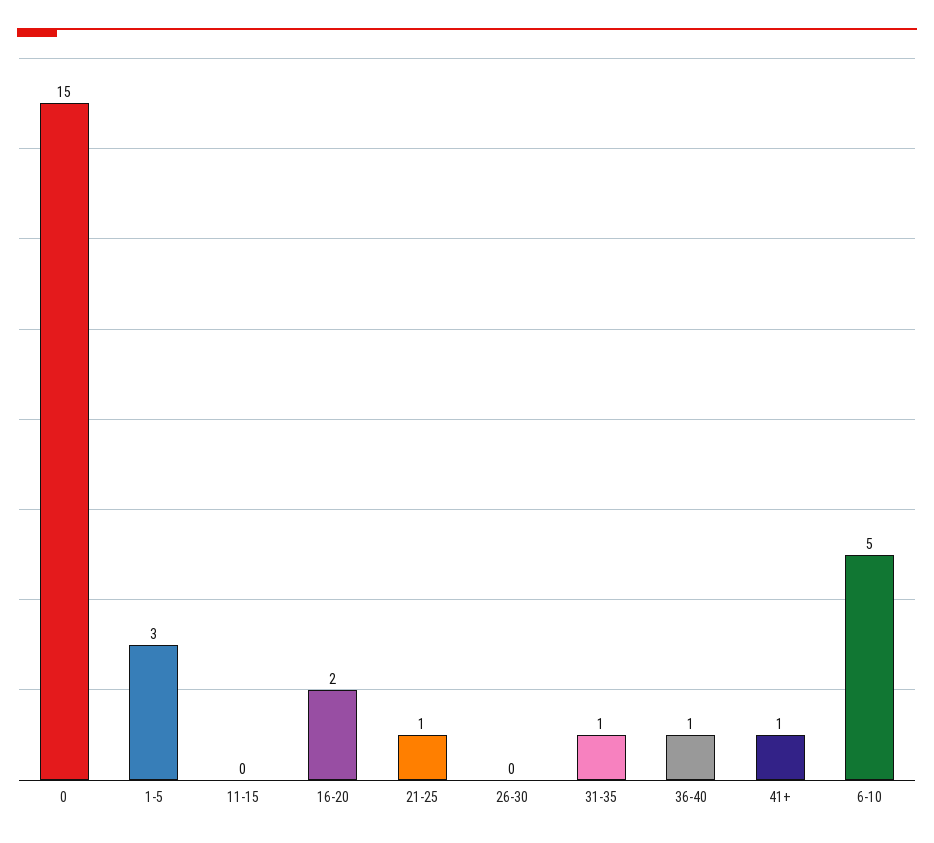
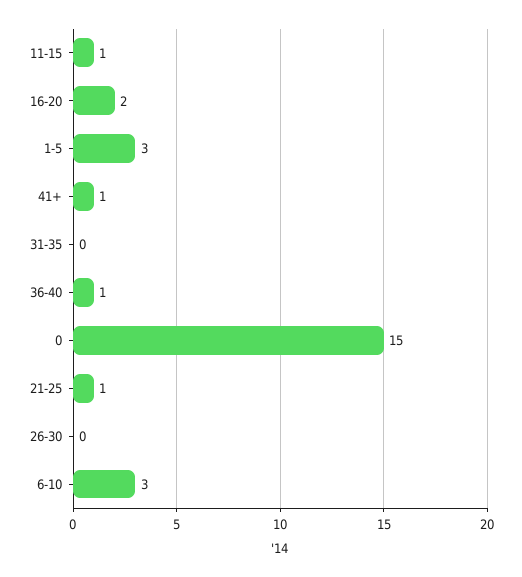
  {
    "0": 15,
    "1-5": 3,
-   "11-15": 0,
+   "11-15": 1,
    "16-20": 2,
    "21-25": 1,
    "26-30": 0,
-   "31-35": 1,
+   "31-35": 0,
    "36-40": 1,
    "41+": 1,
-   "6-10": 5
+   "6-10": 3
  }

